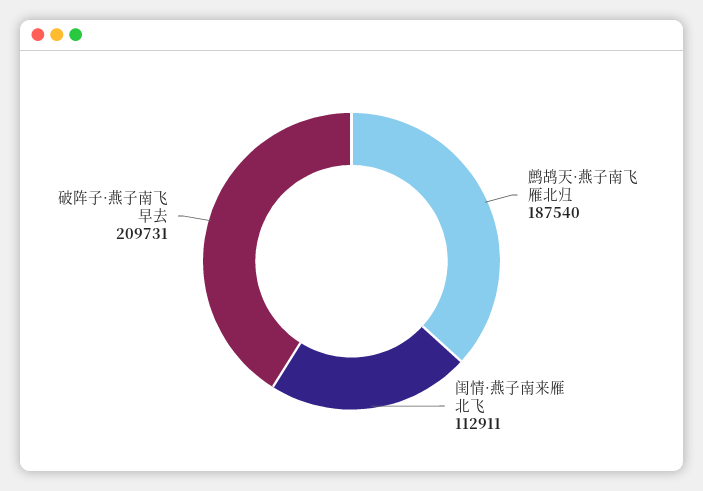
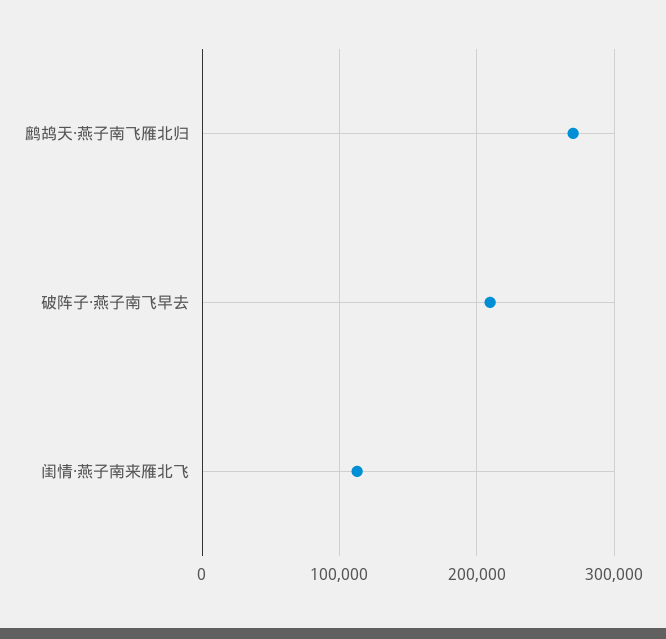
  {
-   "鹧鸪天·燕子南飞雁北归": 187540,
+   "鹧鸪天·燕子南飞雁北归": 270000,
    "闺情·燕子南来雁北飞": 112911,
    "破阵子·燕子南飞早去": 209731
  }

